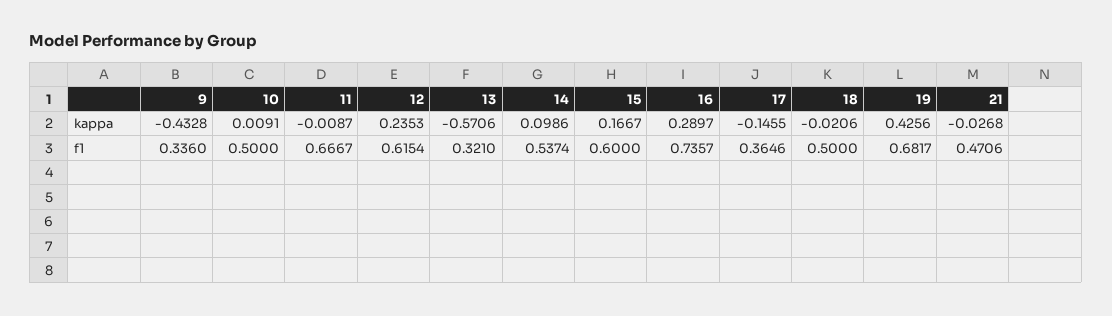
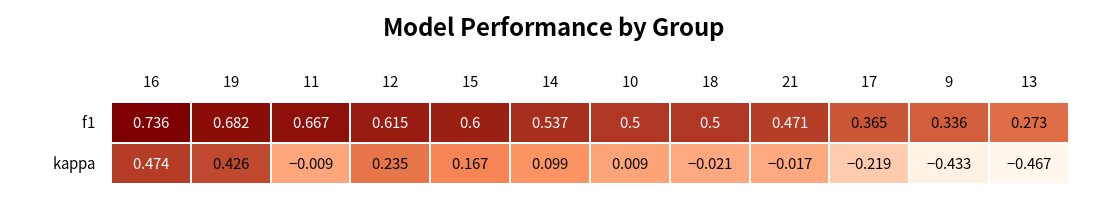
  {
    "9": {
      "kappa": -0.4328,
      "f1": 0.336
    },
    "10": {
      "kappa": 0.0091,
      "f1": 0.5
    },
    "11": {
      "kappa": -0.0087,
      "f1": 0.6667
    },
    "12": {
      "kappa": 0.2353,
      "f1": 0.6154
    },
    "13": {
-     "kappa": -0.5706,
+     "kappa": -0.467,
-     "f1": 0.321
+     "f1": 0.273
    },
    "14": {
      "kappa": 0.0986,
      "f1": 0.5374
    },
    "15": {
      "kappa": 0.1667,
      "f1": 0.6
    },
    "16": {
-     "kappa": 0.2897,
+     "kappa": 0.474,
      "f1": 0.7357
    },
    "17": {
-     "kappa": -0.1455,
+     "kappa": -0.219,
      "f1": 0.3646
    },
    "18": {
      "kappa": -0.0206,
      "f1": 0.5
    },
    "19": {
      "kappa": 0.4256,
      "f1": 0.6817
    },
    "21": {
-     "kappa": -0.0268,
+     "kappa": -0.017,
      "f1": 0.4706
    }
  }

